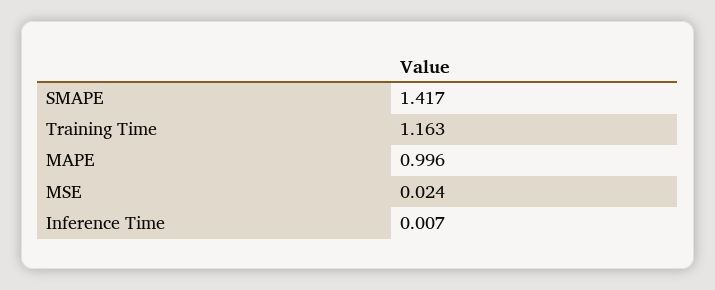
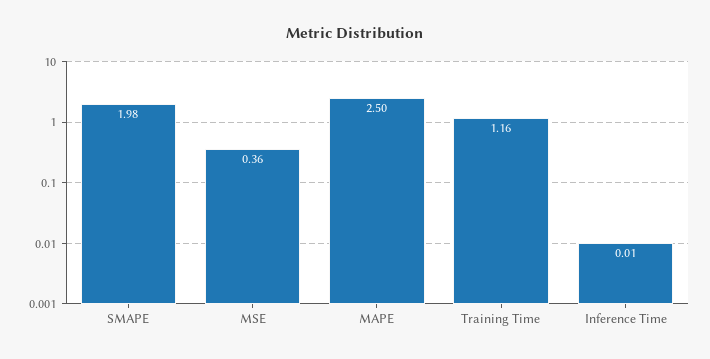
  {
-   "SMAPE": 1.417,
+   "SMAPE": 1.98,
    "Training Time": 1.163,
-   "MAPE": 0.996,
+   "MAPE": 2.5,
-   "MSE": 0.024,
+   "MSE": 0.36,
    "Inference Time": 0.007
  }

